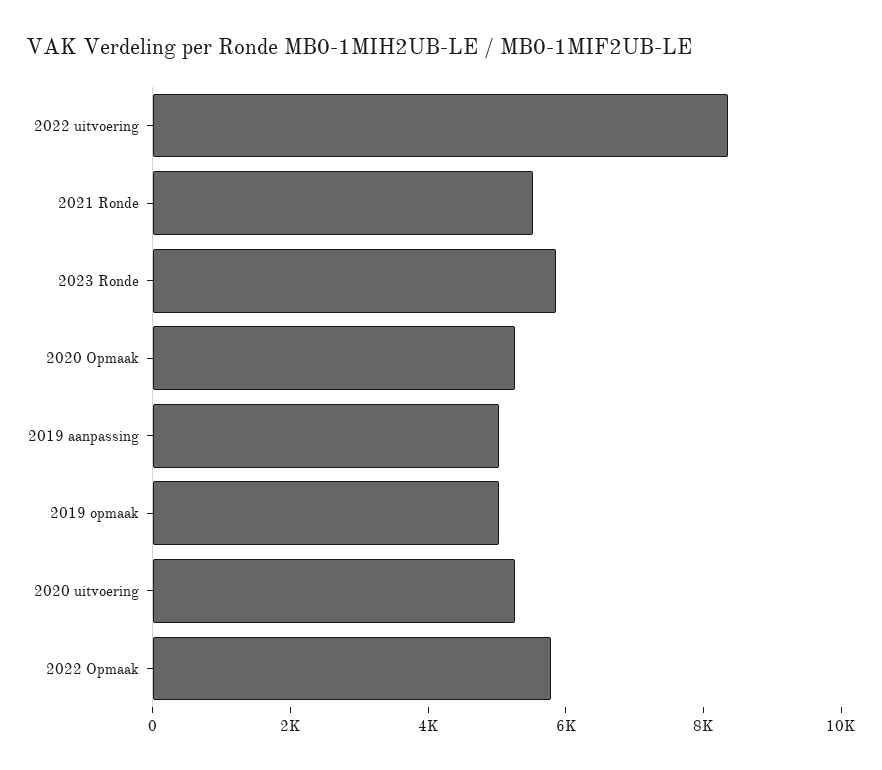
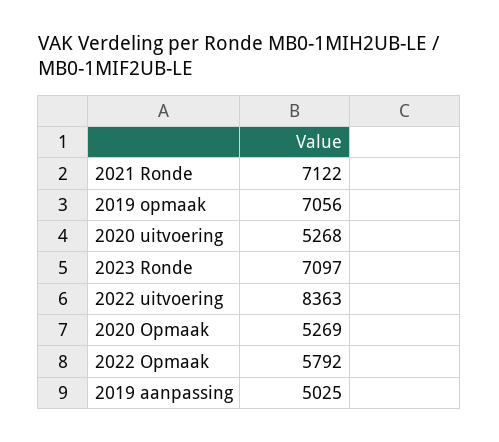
  {
    "2022 uitvoering": 8363,
-   "2021 Ronde": 5500,
+   "2021 Ronde": 7122,
-   "2023 Ronde": 6000,
+   "2023 Ronde": 7097,
    "2020 Opmaak": 5269,
    "2019 aanpassing": 5025,
-   "2019 opmaak": 5000,
+   "2019 opmaak": 7056,
    "2020 uitvoering": 5268,
    "2022 Opmaak": 5792
  }

